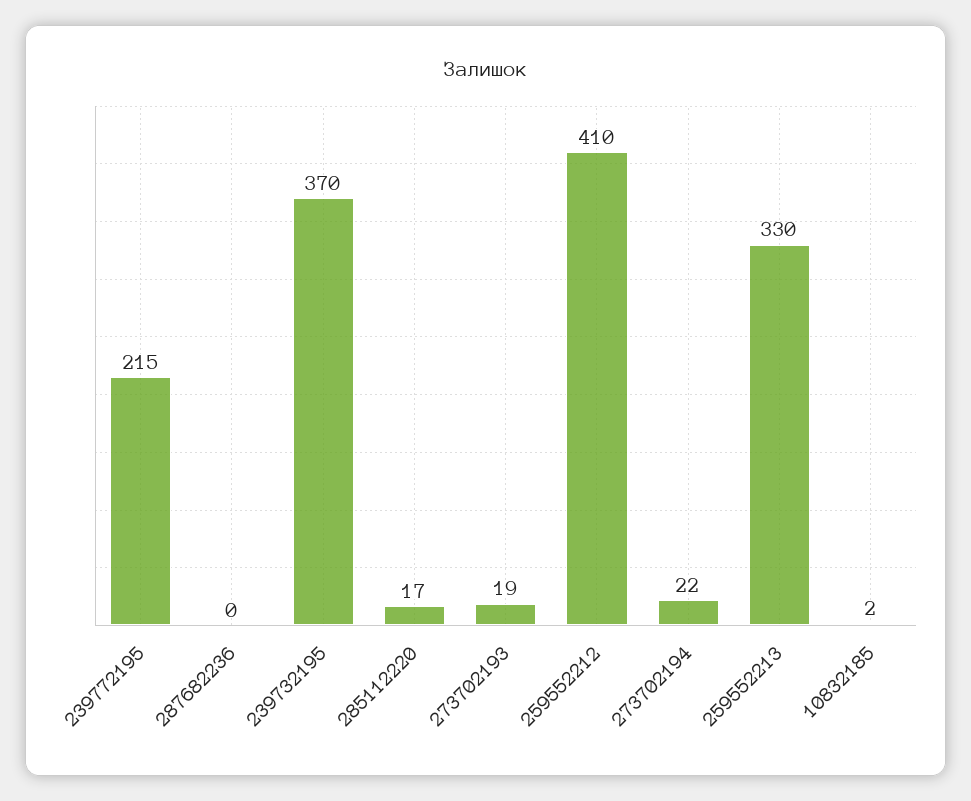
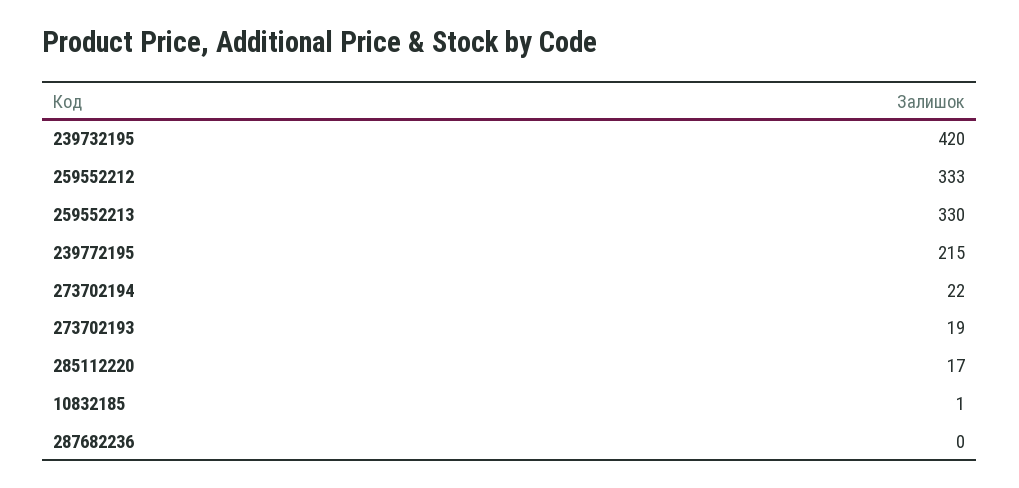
  {
    "239772195": 215,
    "287682236": 0,
-   "239732195": 370,
+   "239732195": 420,
    "285112220": 17,
    "273702193": 19,
-   "259552212": 410,
+   "259552212": 333,
    "273702194": 22,
    "259552213": 330,
-   "10832185": 2
+   "10832185": 1
  }

